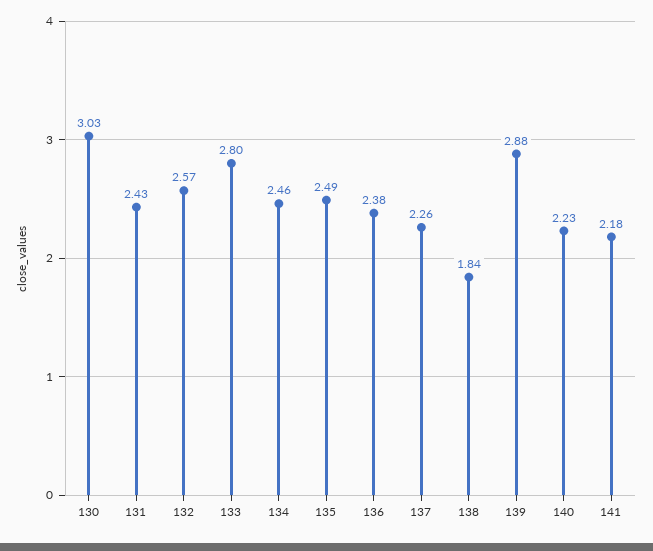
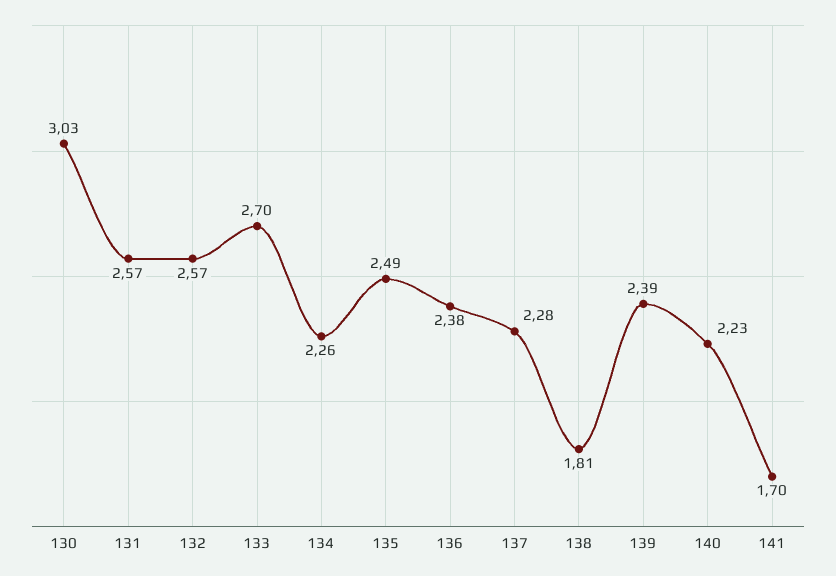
  {
    "130": 3.03,
-   "131": 2.43,
+   "131": 2.57,
    "132": 2.57,
-   "133": 2.8,
+   "133": 2.7,
-   "134": 2.46,
+   "134": 2.26,
    "135": 2.49,
    "136": 2.38,
-   "137": 2.26,
+   "137": 2.28,
-   "138": 1.84,
+   "138": 1.81,
-   "139": 2.88,
+   "139": 2.39,
    "140": 2.23,
-   "141": 2.18
+   "141": 1.7
  }

